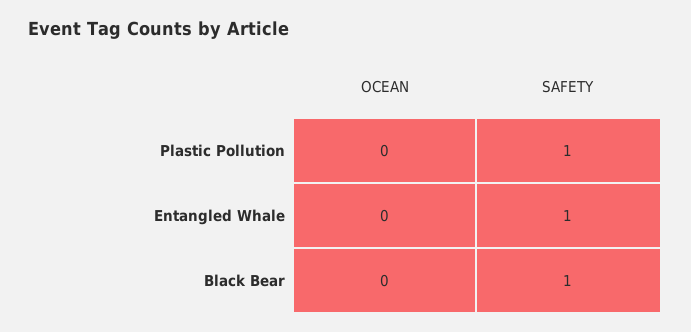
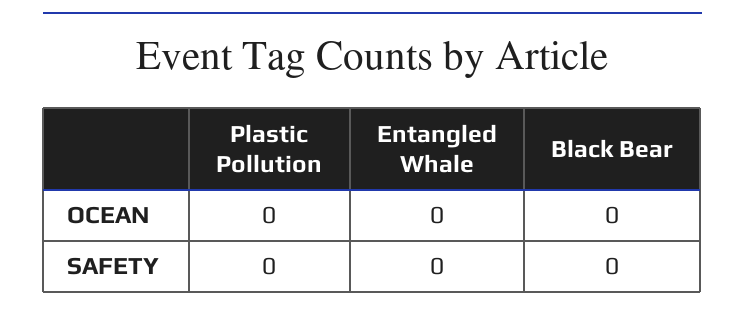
  {
    "OCEAN": {
      "Plastic Pollution": 0,
      "Entangled Whale": 0,
      "Black Bear": 0
    },
    "SAFETY": {
-     "Plastic Pollution": 1,
+     "Plastic Pollution": 0,
-     "Entangled Whale": 1,
+     "Entangled Whale": 0,
-     "Black Bear": 1
+     "Black Bear": 0
    }
  }

